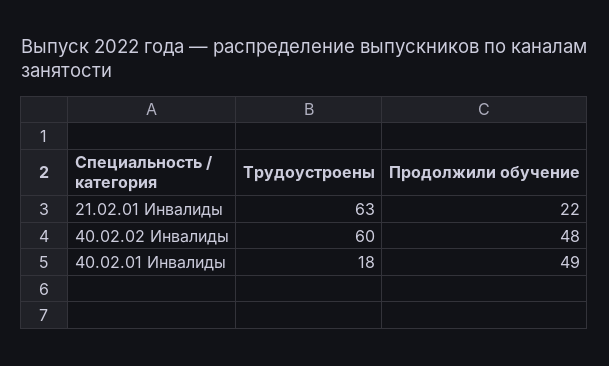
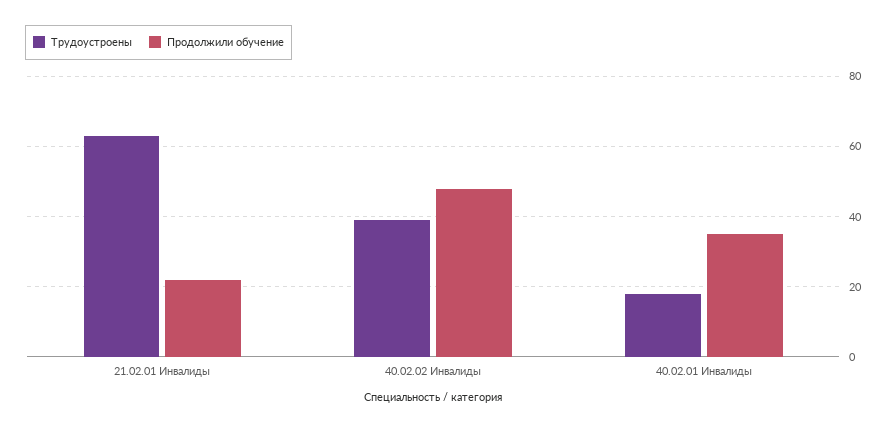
  {
    "Трудоустроены": {
      "21.02.01 Инвалиды": 63,
-     "40.02.02 Инвалиды": 60,
+     "40.02.02 Инвалиды": 40,
      "40.02.01 Инвалиды": 18
    },
    "Продолжили обучение": {
      "21.02.01 Инвалиды": 22,
      "40.02.02 Инвалиды": 48,
-     "40.02.01 Инвалиды": 49
+     "40.02.01 Инвалиды": 35
    }
  }

